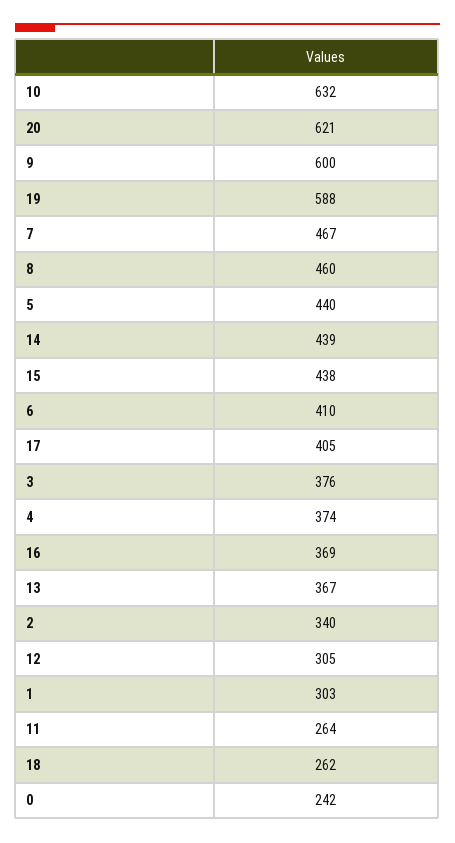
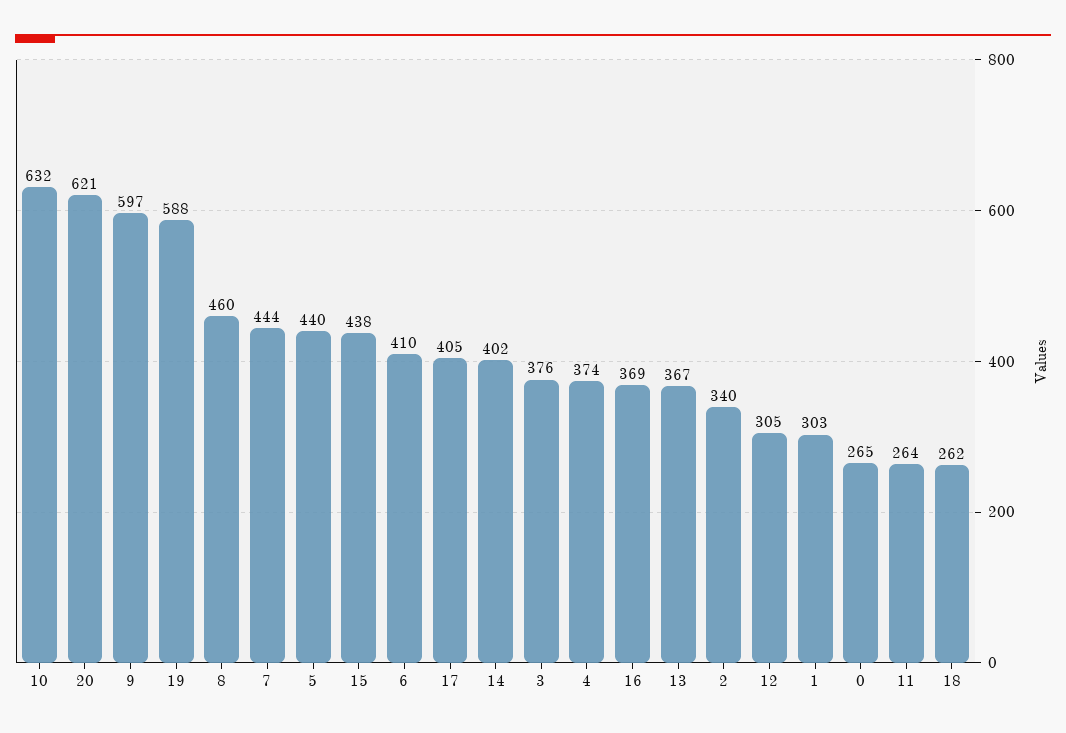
  {
    "10": 632,
    "20": 621,
-   "9": 600,
+   "9": 597,
    "19": 588,
-   "7": 467,
+   "7": 444,
    "8": 460,
    "5": 440,
-   "14": 439,
+   "14": 402,
    "15": 438,
    "6": 410,
    "17": 405,
    "3": 376,
    "4": 374,
    "16": 369,
    "13": 367,
    "2": 340,
    "12": 305,
    "1": 303,
    "11": 264,
    "18": 262,
-   "0": 242
+   "0": 265
  }

